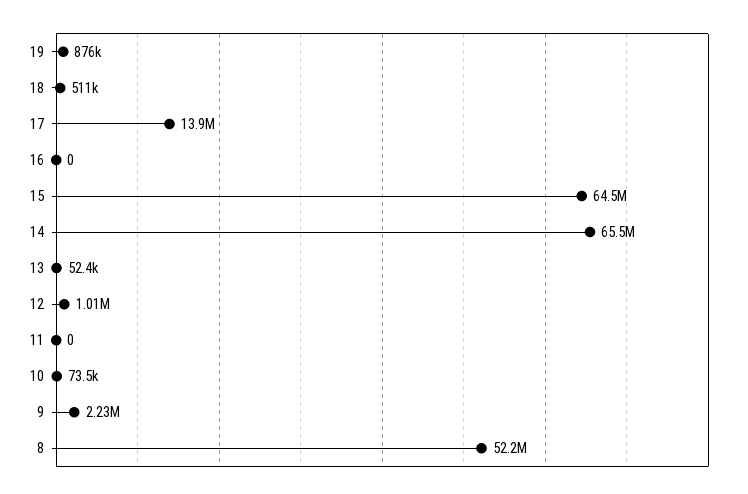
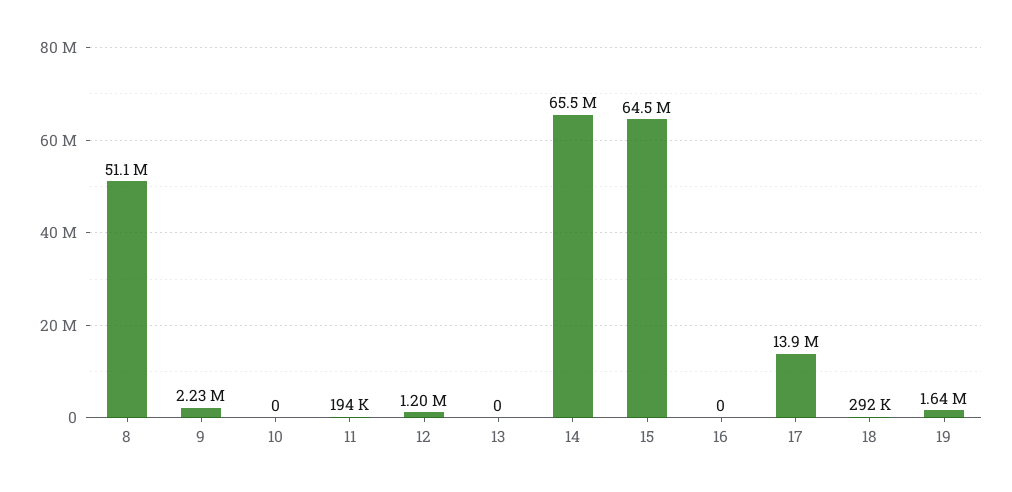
  {
-   "19": 876000,
+   "19": 1640000,
-   "18": 511000,
+   "18": 292000,
    "17": 13900000,
    "16": 0,
    "15": 64500000,
    "14": 65500000,
-   "13": 52400,
+   "13": 0,
-   "12": 1010000,
+   "12": 1200000,
-   "11": 0,
+   "11": 194000,
-   "10": 73500,
+   "10": 0,
    "9": 2230000,
-   "8": 52200000
+   "8": 51100000
  }

